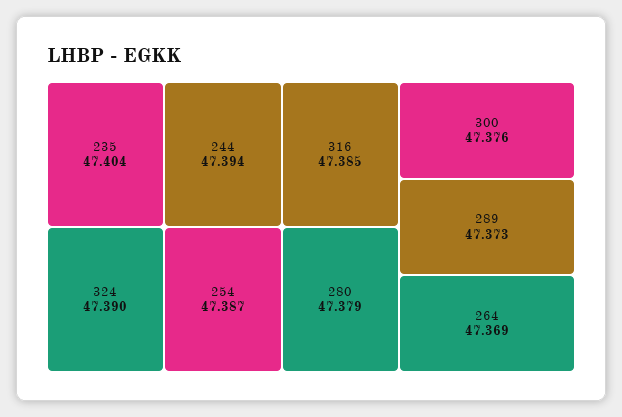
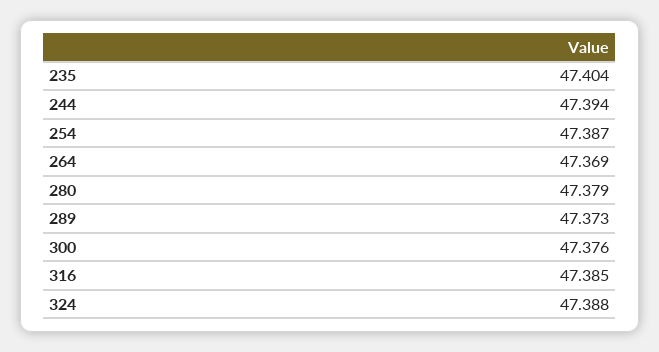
  {
    "235": 47.404,
    "244": 47.394,
-   "324": 47.39,
+   "324": 47.388,
    "254": 47.387,
    "316": 47.385,
    "280": 47.379,
    "300": 47.376,
    "289": 47.373,
    "264": 47.369
  }

